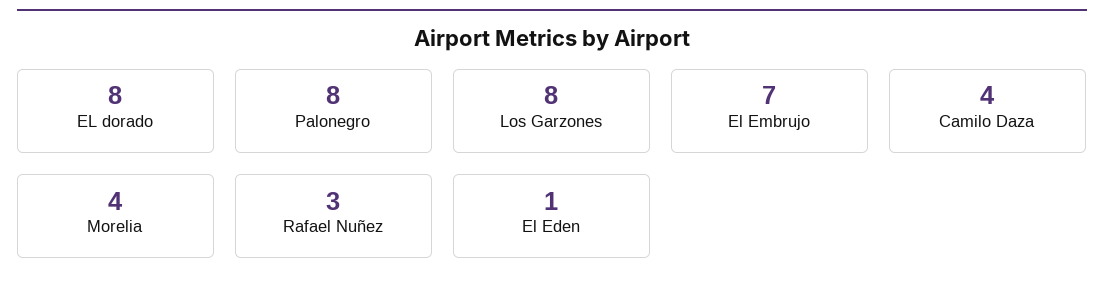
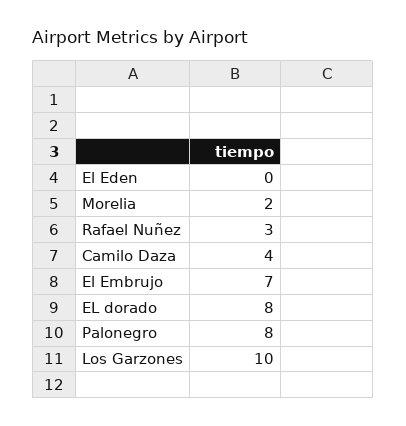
  {
    "EL dorado": 8,
    "Palonegro": 8,
-   "Los Garzones": 8,
+   "Los Garzones": 10,
    "El Embrujo": 7,
    "Camilo Daza": 4,
-   "Morelia": 4,
+   "Morelia": 2,
    "Rafael Nuñez": 3,
-   "El Eden": 1
+   "El Eden": 0
  }

